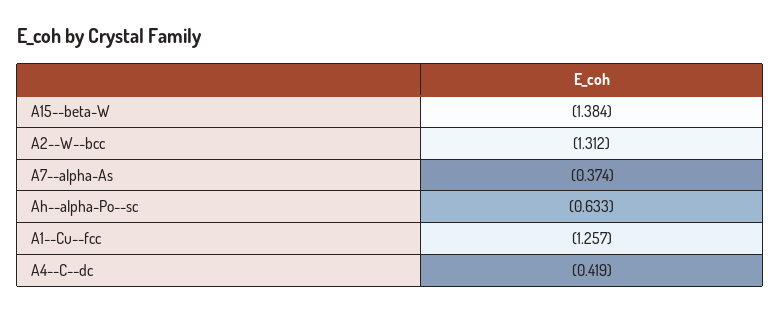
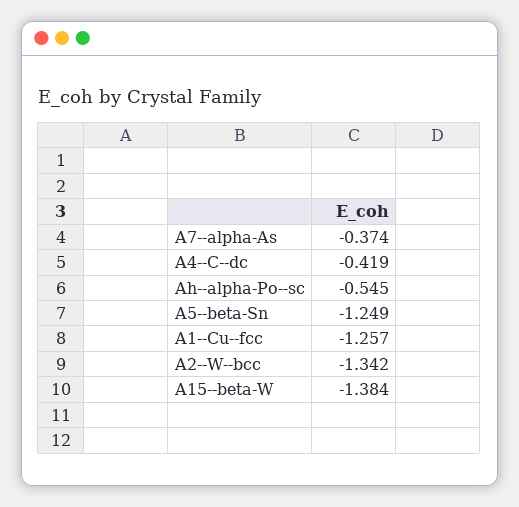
  {
    "A15--beta-W": -1.384,
-   "A2--W--bcc": -1.312,
+   "A2--W--bcc": -1.342,
    "A7--alpha-As": -0.374,
-   "Ah--alpha-Po--sc": -0.633,
+   "Ah--alpha-Po--sc": -0.545,
    "A1--Cu--fcc": -1.257,
-   "A4--C--dc": -0.419
+   "A4--C--dc": -0.419,
+   "A5--beta-Sn": -1.249
  }

